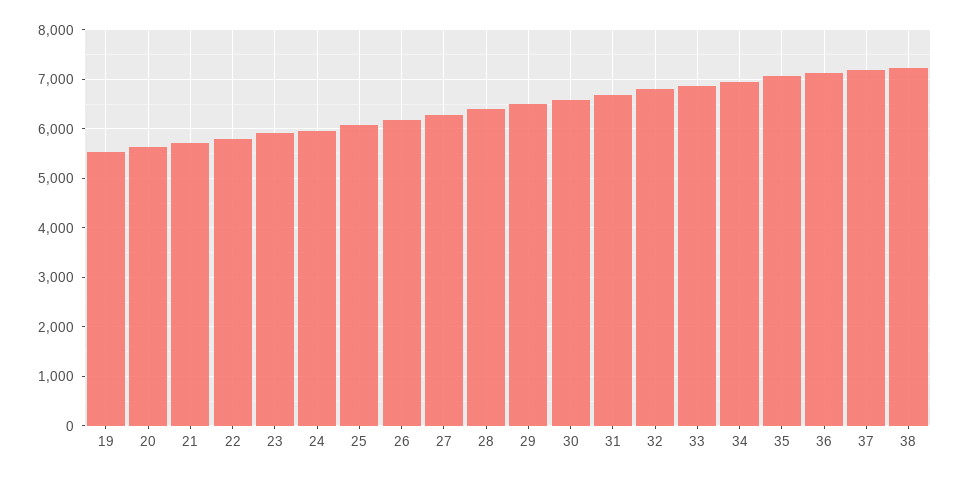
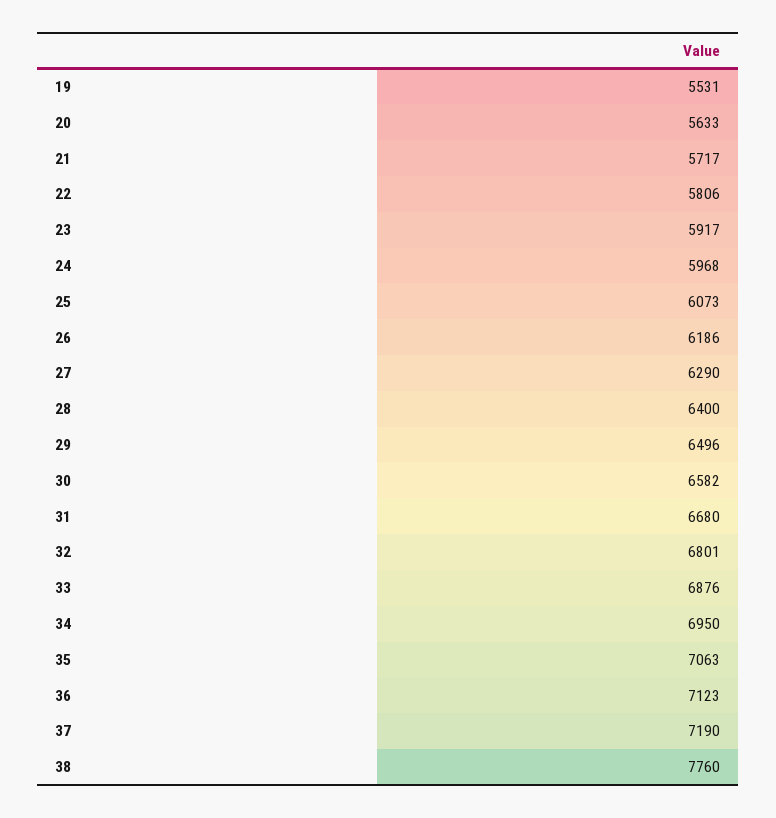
  {
    "19": 5531,
    "20": 5633,
    "21": 5717,
    "22": 5806,
    "23": 5917,
    "24": 5968,
    "25": 6073,
    "26": 6186,
    "27": 6290,
    "28": 6400,
    "29": 6496,
    "30": 6582,
    "31": 6680,
    "32": 6801,
    "33": 6876,
    "34": 6950,
    "35": 7063,
    "36": 7123,
    "37": 7190,
-   "38": 7200
+   "38": 7760
  }

